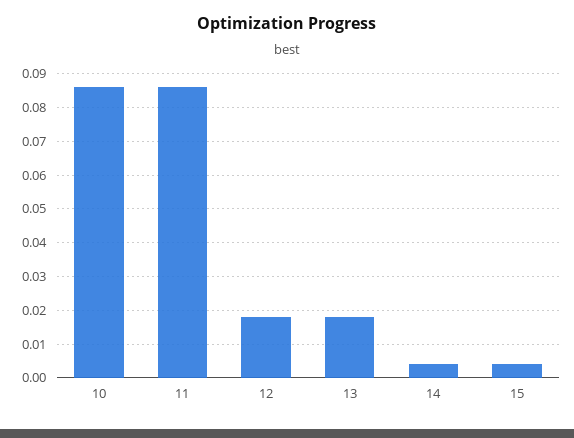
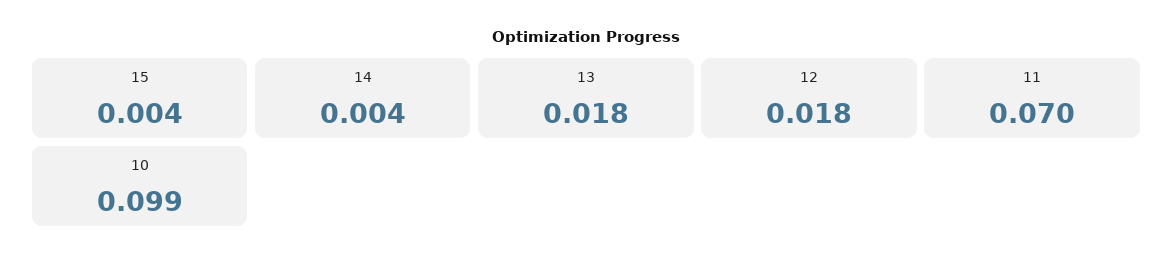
  {
-   "10": 0.085,
+   "10": 0.099,
-   "11": 0.085,
+   "11": 0.07,
    "12": 0.018,
    "13": 0.018,
    "14": 0.004,
    "15": 0.004
  }

